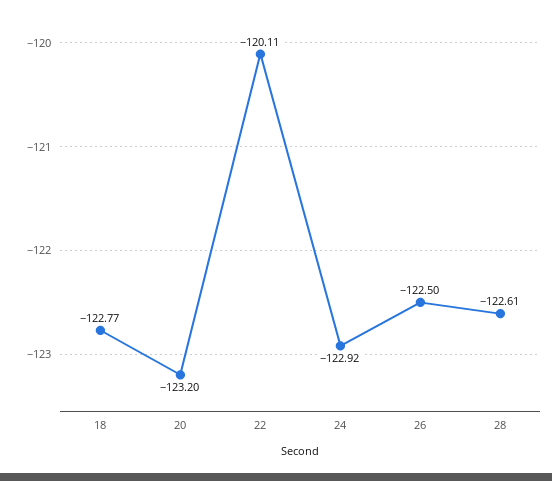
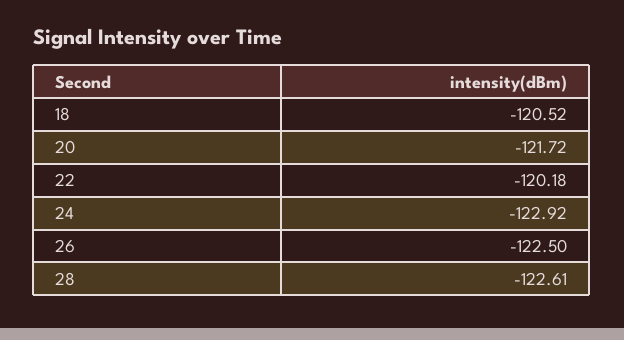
  {
-   "18": -122.77,
+   "18": -120.52,
-   "20": -123.2,
+   "20": -121.72,
-   "22": -120.11,
+   "22": -120.18,
    "24": -122.92,
    "26": -122.5,
    "28": -122.61
  }

